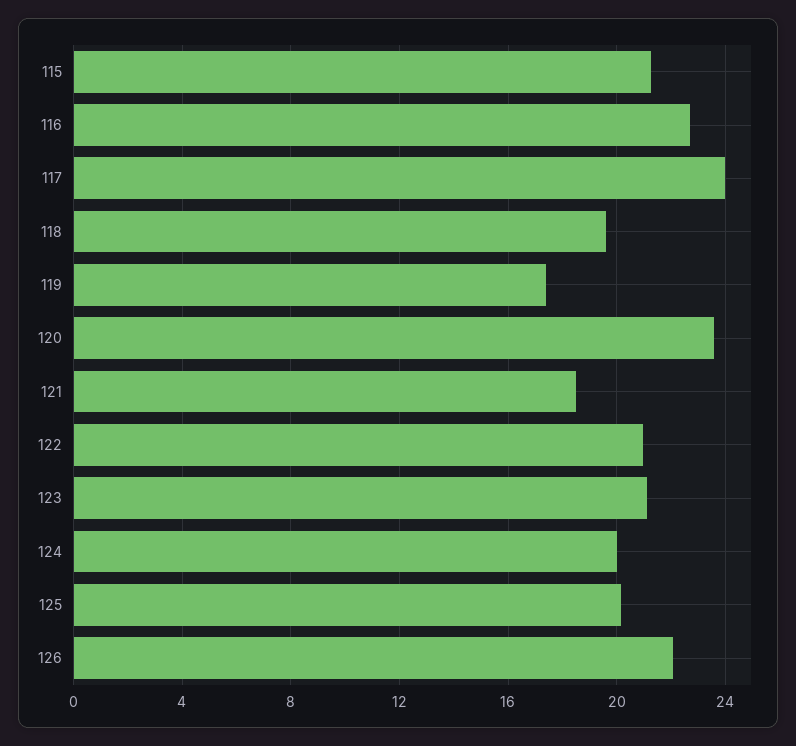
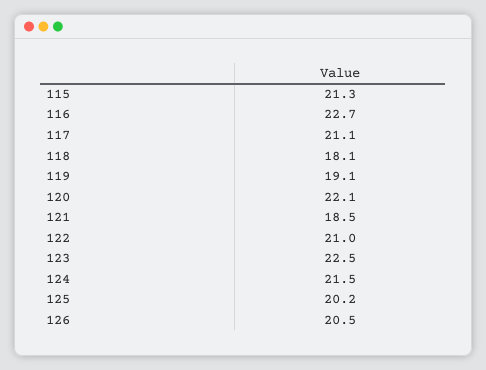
  {
    "115": 21.3,
    "116": 22.7,
-   "117": 24,
+   "117": 21.1,
-   "118": 19.5,
+   "118": 18.1,
-   "119": 17.5,
+   "119": 19.1,
-   "120": 23.5,
+   "120": 22.1,
    "121": 18.5,
    "122": 21,
-   "123": 21,
+   "123": 22.5,
-   "124": 20,
+   "124": 21.5,
    "125": 20.2,
-   "126": 22
+   "126": 20.5
  }

